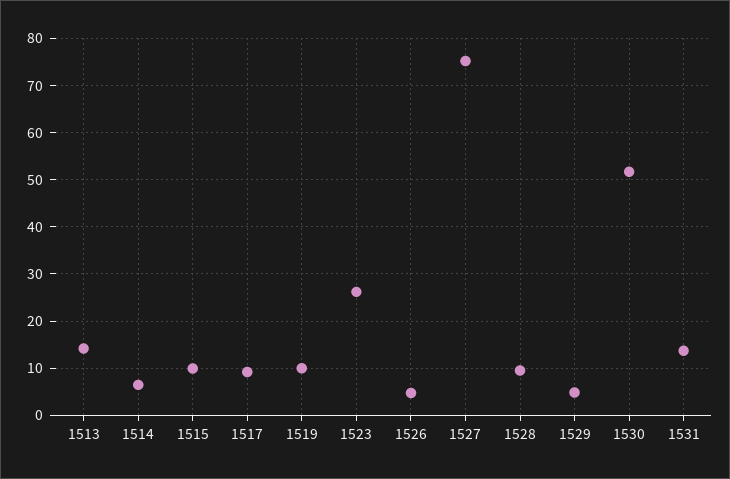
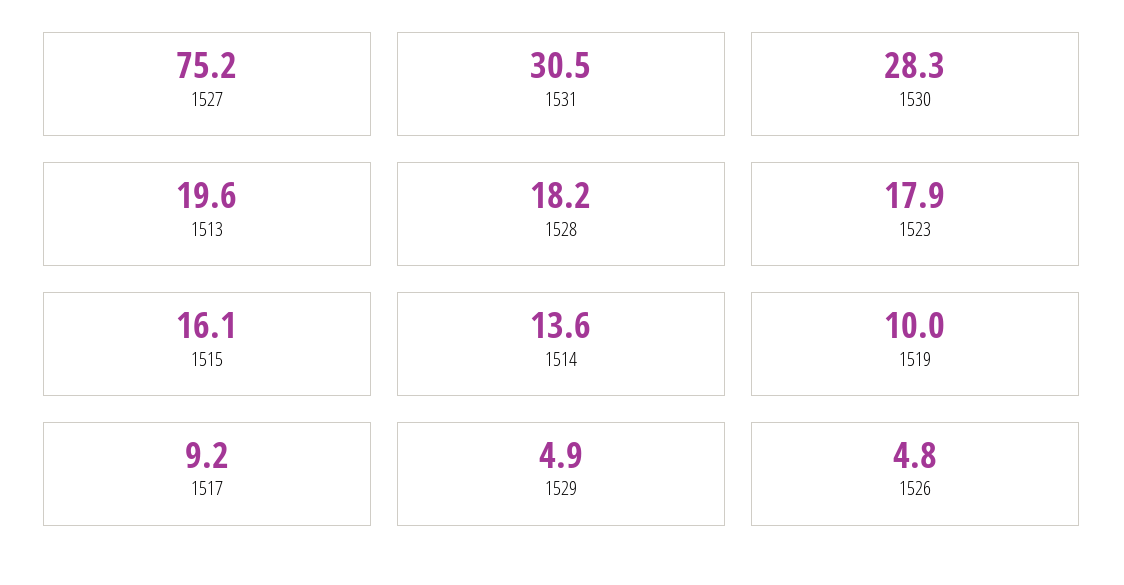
  {
-   "1513": 14,
+   "1513": 19.6,
-   "1514": 6,
+   "1514": 13.6,
-   "1515": 10,
+   "1515": 16.1,
    "1517": 9.2,
    "1519": 10,
-   "1523": 26,
+   "1523": 17.9,
    "1526": 4.8,
    "1527": 75.2,
-   "1528": 10,
+   "1528": 18.2,
    "1529": 4.9,
-   "1530": 52,
+   "1530": 28.3,
-   "1531": 14
+   "1531": 30.5
  }

